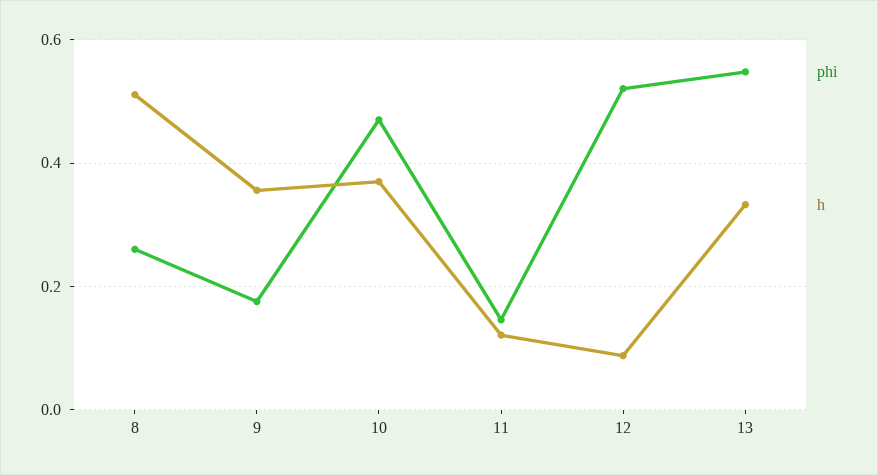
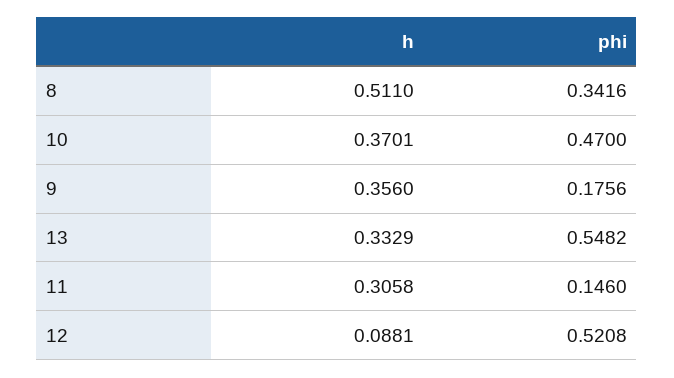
  {
    "phi": {
-     "8": 0.26,
+     "8": 0.3416,
      "9": 0.1756,
      "10": 0.47,
      "11": 0.146,
      "12": 0.5208,
      "13": 0.5482
    },
    "h": {
      "8": 0.511,
      "9": 0.356,
      "10": 0.3701,
-     "11": 0.12,
+     "11": 0.3058,
      "12": 0.0881,
      "13": 0.3329
    }
  }

